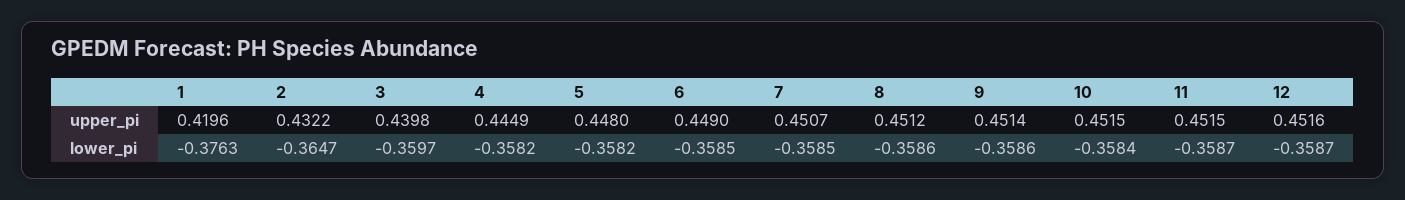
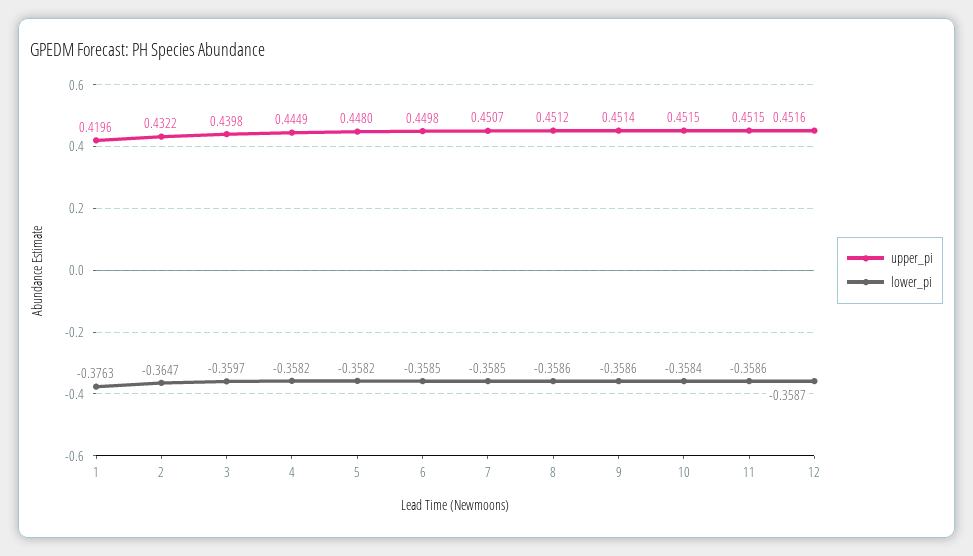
  {
    "upper_pi": {
      "1": 0.4196,
      "2": 0.4322,
      "3": 0.4398,
      "4": 0.4449,
      "5": 0.448,
-     "6": 0.449,
+     "6": 0.4498,
      "7": 0.4507,
      "8": 0.4512,
      "9": 0.4514,
      "10": 0.4515,
      "11": 0.4515,
      "12": 0.4516
    },
    "lower_pi": {
      "1": -0.3763,
      "2": -0.3647,
      "3": -0.3597,
      "4": -0.3582,
      "5": -0.3582,
      "6": -0.3585,
      "7": -0.3585,
      "8": -0.3586,
      "9": -0.3586,
      "10": -0.3584,
-     "11": -0.3587,
+     "11": -0.3586,
      "12": -0.3587
    }
  }

